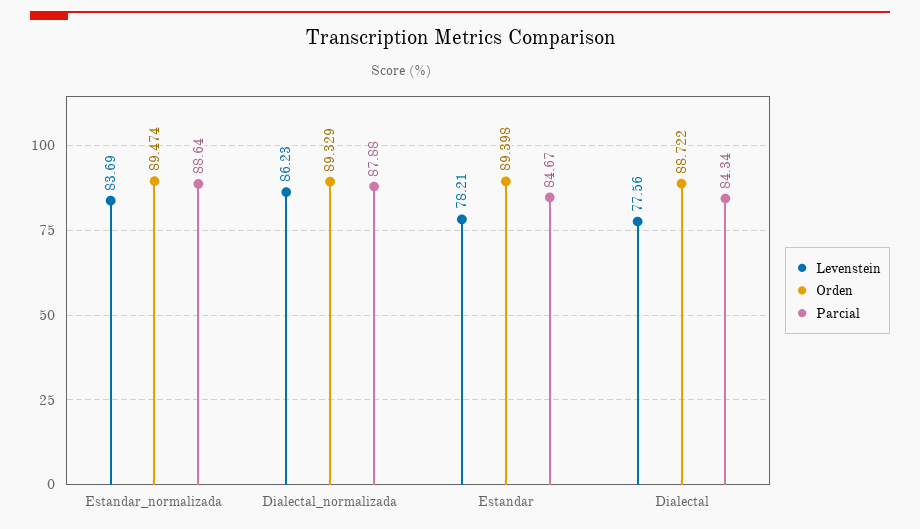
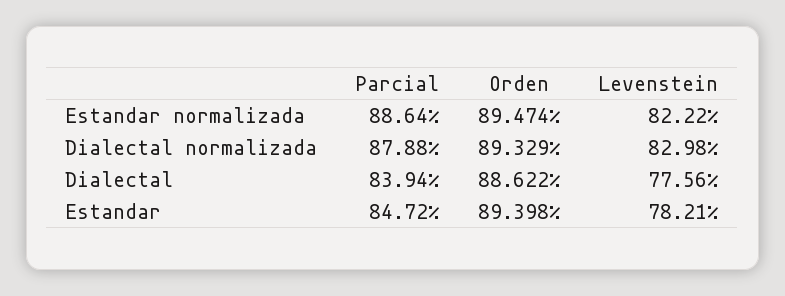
  {
    "Levenstein": {
-     "Estandar_normalizada": 83.69,
+     "Estandar_normalizada": 82.22,
-     "Dialectal_normalizada": 86.23,
+     "Dialectal_normalizada": 82.98,
      "Estandar": 78.21,
      "Dialectal": 77.56
    },
    "Orden": {
      "Estandar_normalizada": 89.474,
      "Dialectal_normalizada": 89.329,
      "Estandar": 89.398,
-     "Dialectal": 88.722
+     "Dialectal": 88.622
    },
    "Parcial": {
      "Estandar_normalizada": 88.64,
      "Dialectal_normalizada": 87.88,
-     "Estandar": 84.67,
+     "Estandar": 84.72,
-     "Dialectal": 84.34
+     "Dialectal": 83.94
    }
  }

